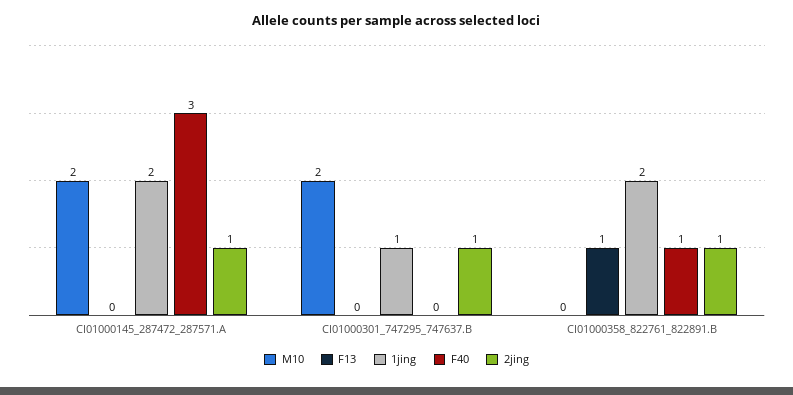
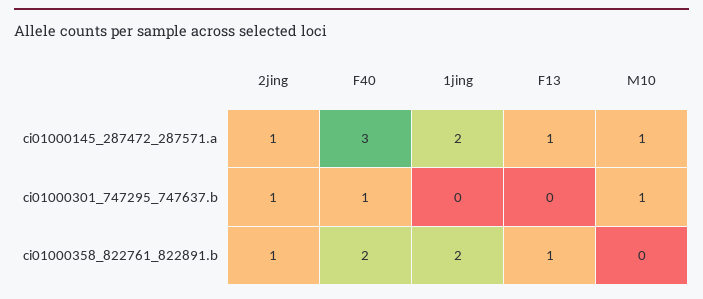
  {
    "M10": {
-     "CI01000145_287472_287571.A": 2,
+     "CI01000145_287472_287571.A": 1,
-     "CI01000301_747295_747637.B": 2,
+     "CI01000301_747295_747637.B": 1,
      "CI01000358_822761_822891.B": 0
    },
    "F13": {
-     "CI01000145_287472_287571.A": 0,
+     "CI01000145_287472_287571.A": 1,
      "CI01000301_747295_747637.B": 0,
      "CI01000358_822761_822891.B": 1
    },
    "1jing": {
      "CI01000145_287472_287571.A": 2,
-     "CI01000301_747295_747637.B": 1,
+     "CI01000301_747295_747637.B": 0,
      "CI01000358_822761_822891.B": 2
    },
    "F40": {
      "CI01000145_287472_287571.A": 3,
-     "CI01000301_747295_747637.B": 0,
+     "CI01000301_747295_747637.B": 1,
-     "CI01000358_822761_822891.B": 1
+     "CI01000358_822761_822891.B": 2
    },
    "2jing": {
      "CI01000145_287472_287571.A": 1,
      "CI01000301_747295_747637.B": 1,
      "CI01000358_822761_822891.B": 1
    }
  }

